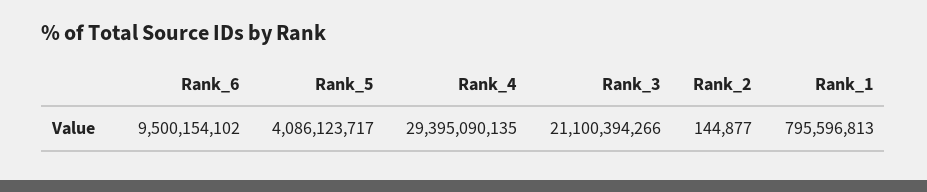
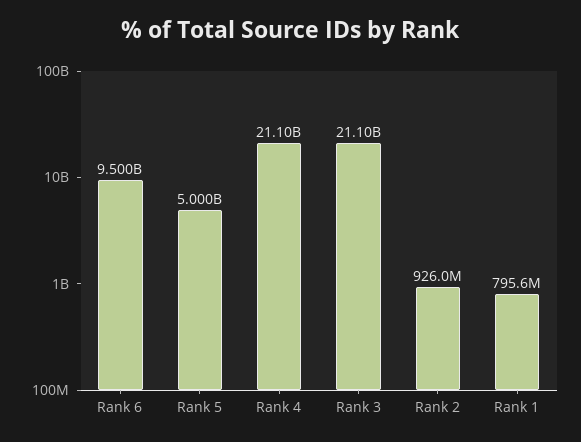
  {
    "Rank_6": 9500154102,
-   "Rank_5": 4086123717,
+   "Rank_5": 5000000000,
-   "Rank_4": 29395090135,
+   "Rank_4": 21100000000,
    "Rank_3": 21100394266,
-   "Rank_2": 144877,
+   "Rank_2": 926000000,
    "Rank_1": 795596813
  }

